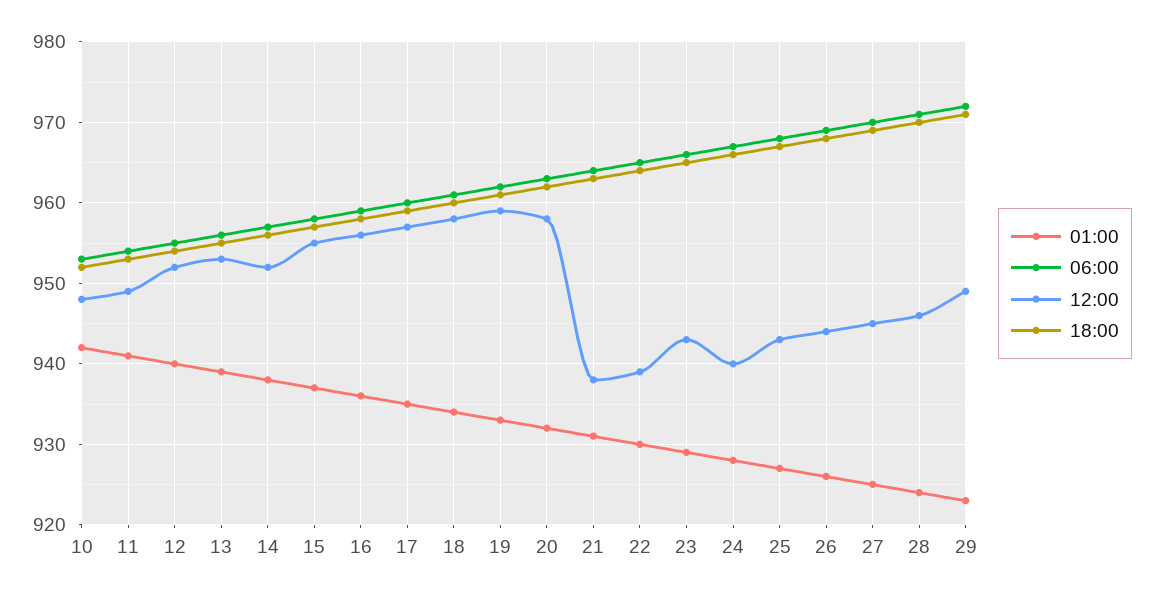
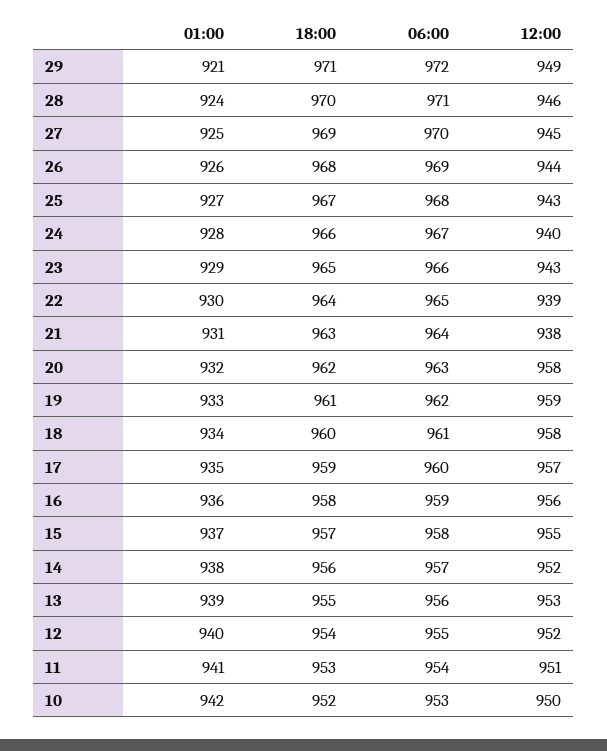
  {
    "01:00": {
      "10": 942,
      "11": 941,
      "12": 940,
      "13": 939,
      "14": 938,
      "15": 937,
      "16": 936,
      "17": 935,
      "18": 934,
      "19": 933,
      "20": 932,
      "21": 931,
      "22": 930,
      "23": 929,
      "24": 928,
      "25": 927,
      "26": 926,
      "27": 925,
      "28": 924,
-     "29": 923
+     "29": 921
    },
    "06:00": {
      "10": 953,
      "11": 954,
      "12": 955,
      "13": 956,
      "14": 957,
      "15": 958,
      "16": 959,
      "17": 960,
      "18": 961,
      "19": 962,
      "20": 963,
      "21": 964,
      "22": 965,
      "23": 966,
      "24": 967,
      "25": 968,
      "26": 969,
      "27": 970,
      "28": 971,
      "29": 972
    },
    "12:00": {
-     "10": 948,
+     "10": 950,
-     "11": 949,
+     "11": 951,
      "12": 952,
      "13": 953,
      "14": 952,
      "15": 955,
      "16": 956,
      "17": 957,
      "18": 958,
      "19": 959,
      "20": 958,
      "21": 938,
      "22": 939,
      "23": 943,
      "24": 940,
      "25": 943,
      "26": 944,
      "27": 945,
      "28": 946,
      "29": 949
    },
    "18:00": {
      "10": 952,
      "11": 953,
      "12": 954,
      "13": 955,
      "14": 956,
      "15": 957,
      "16": 958,
      "17": 959,
      "18": 960,
      "19": 961,
      "20": 962,
      "21": 963,
      "22": 964,
      "23": 965,
      "24": 966,
      "25": 967,
      "26": 968,
      "27": 969,
      "28": 970,
      "29": 971
    }
  }

